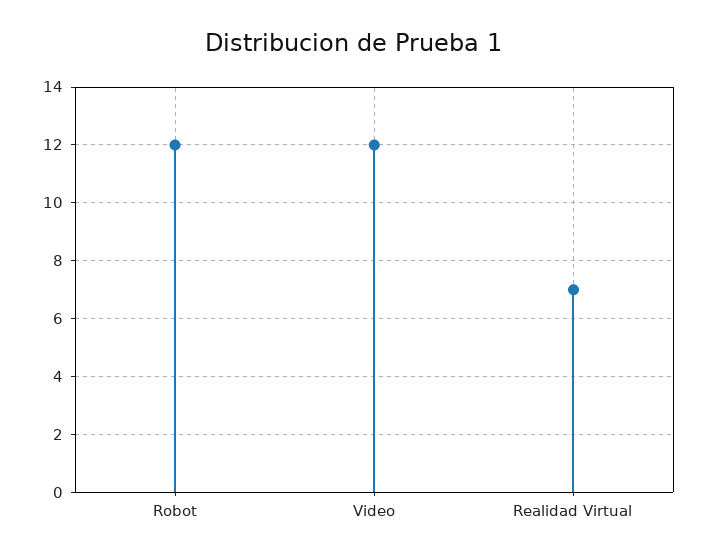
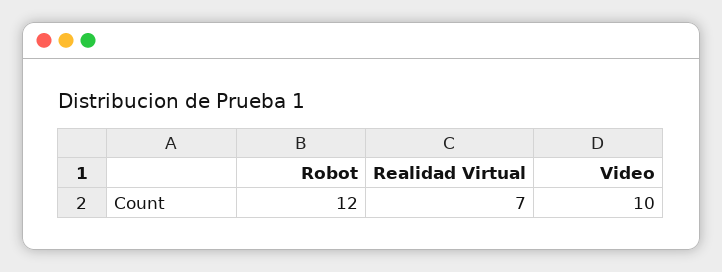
  {
    "Robot": 12,
-   "Video": 12,
+   "Video": 10,
    "Realidad Virtual": 7
  }

